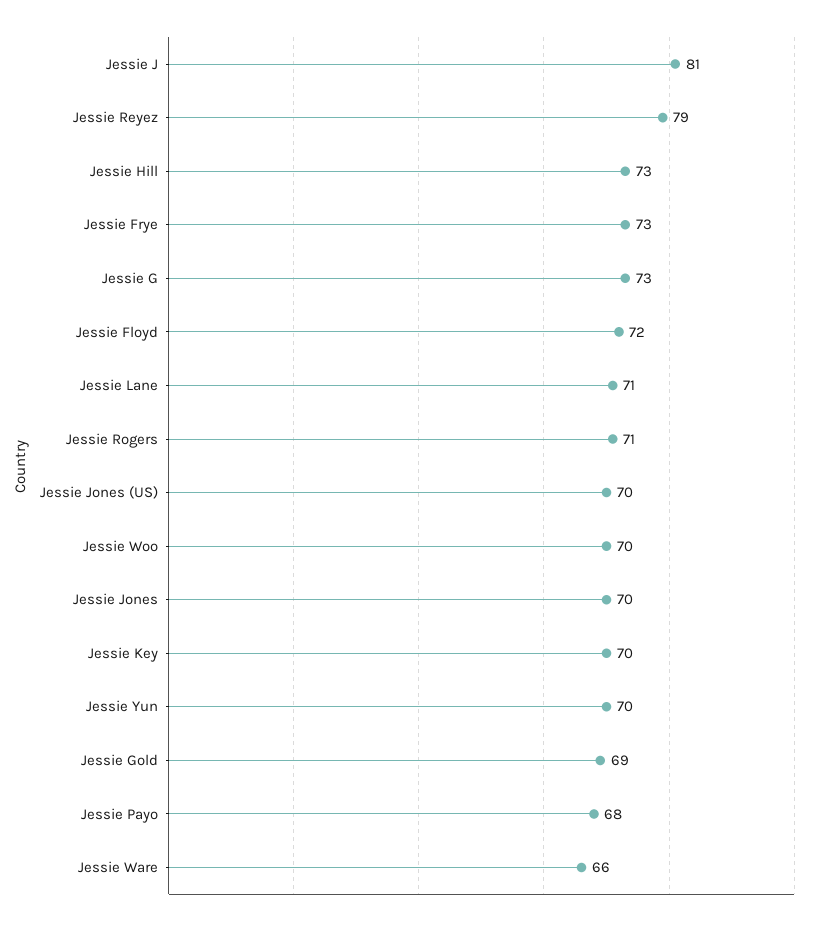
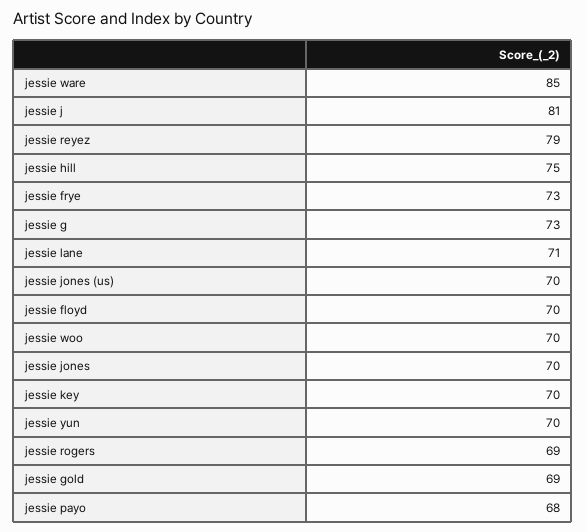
  {
    "Jessie J": 81,
    "Jessie Reyez": 79,
-   "Jessie Hill": 73,
+   "Jessie Hill": 75,
    "Jessie Frye": 73,
    "Jessie G": 73,
-   "Jessie Floyd": 72,
+   "Jessie Floyd": 70,
    "Jessie Lane": 71,
-   "Jessie Rogers": 71,
+   "Jessie Rogers": 69,
    "Jessie Jones (US)": 70,
    "Jessie Woo": 70,
    "Jessie Jones": 70,
    "Jessie Key": 70,
    "Jessie Yun": 70,
    "Jessie Gold": 69,
    "Jessie Payo": 68,
-   "Jessie Ware": 66
+   "Jessie Ware": 85
  }

